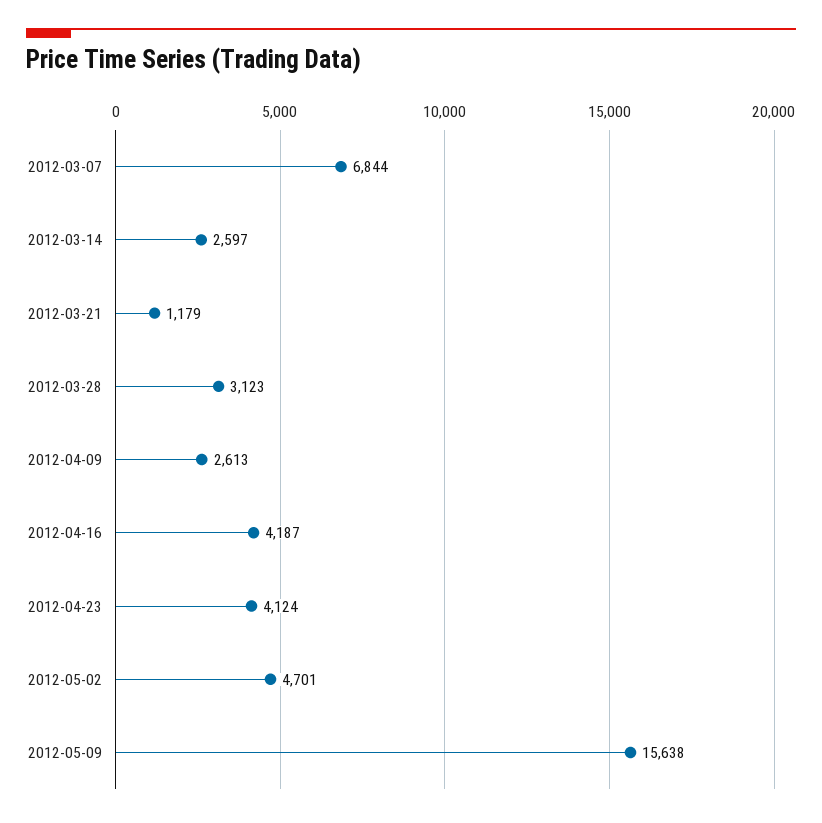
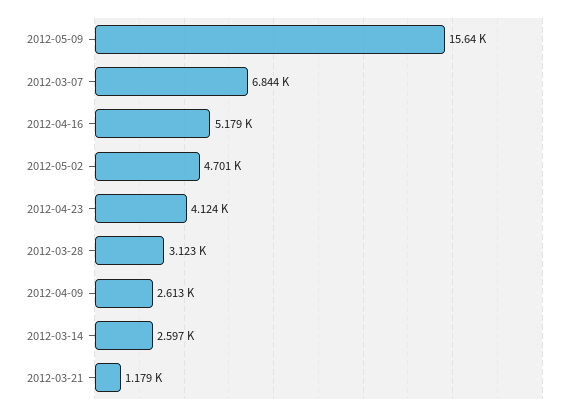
  {
    "2012-03-07": 6844,
    "2012-03-14": 2597,
    "2012-03-21": 1179,
    "2012-03-28": 3123,
    "2012-04-09": 2613,
-   "2012-04-16": 4187,
+   "2012-04-16": 5179,
    "2012-04-23": 4124,
    "2012-05-02": 4701,
    "2012-05-09": 15638
  }

